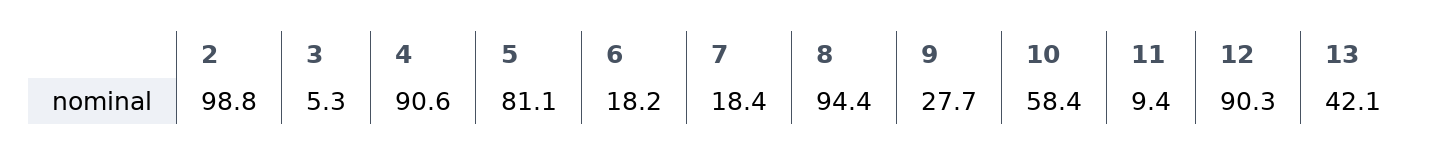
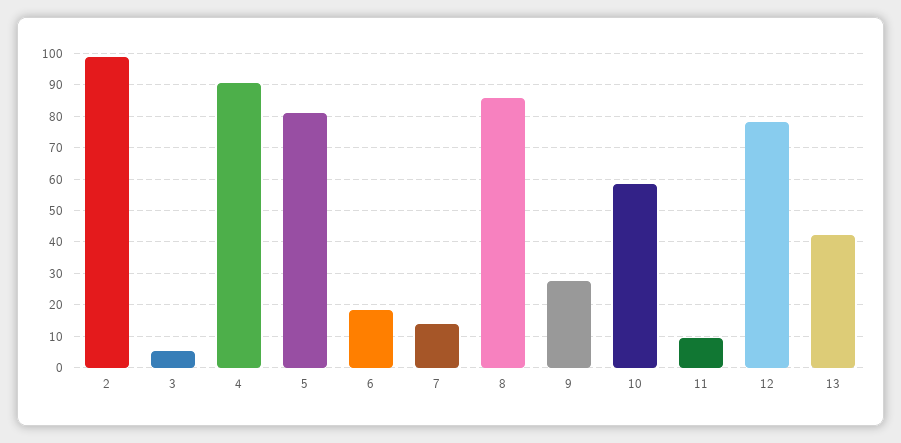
  {
    "2": 98.8,
    "3": 5.3,
    "4": 90.6,
    "5": 81.1,
    "6": 18.2,
-   "7": 18.4,
+   "7": 14,
-   "8": 94.4,
+   "8": 86,
    "9": 27.7,
    "10": 58.4,
    "11": 9.4,
-   "12": 90.3,
+   "12": 78,
    "13": 42.1
  }

